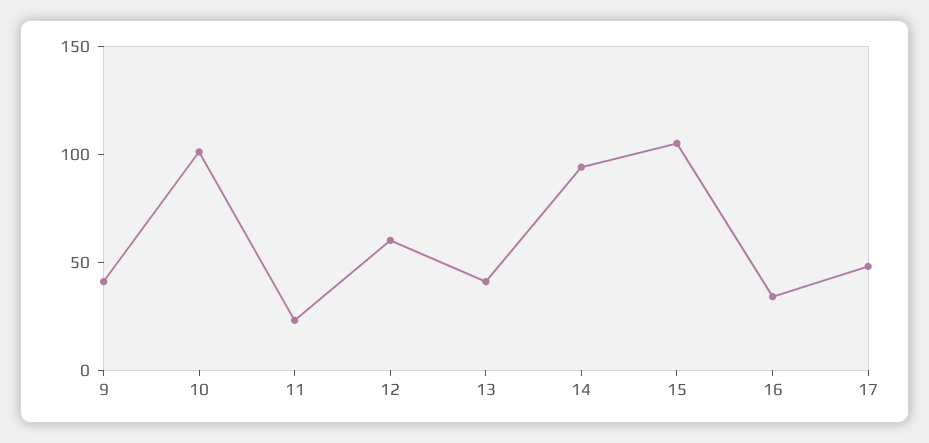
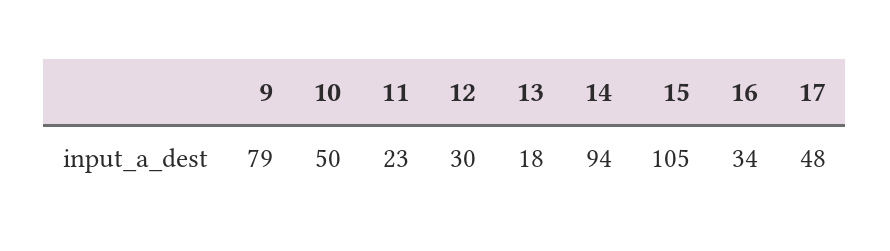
  {
-   "9": 40,
+   "9": 79,
-   "10": 100,
+   "10": 50,
    "11": 23,
-   "12": 60,
+   "12": 30,
-   "13": 40,
+   "13": 18,
    "14": 94,
    "15": 105,
    "16": 34,
    "17": 48
  }

